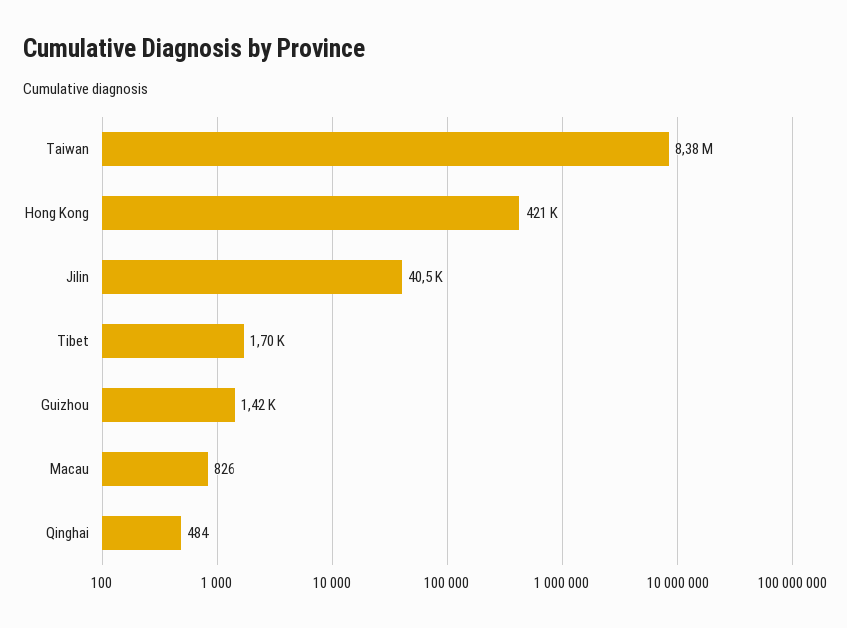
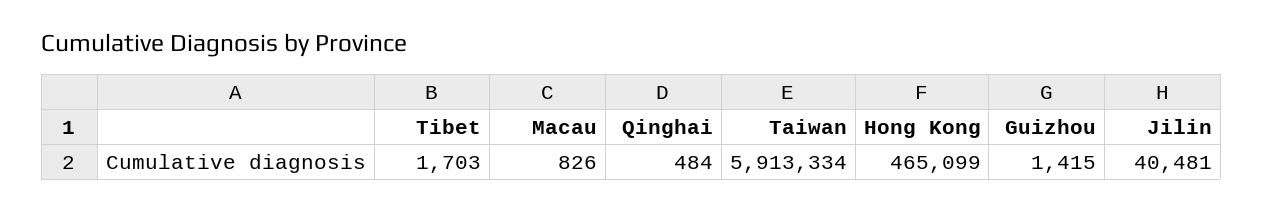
  {
-   "Taiwan": 8380000,
+   "Taiwan": 5913334,
-   "Hong Kong": 421000,
+   "Hong Kong": 465099,
    "Jilin": 40481,
    "Tibet": 1703,
    "Guizhou": 1415,
    "Macau": 826,
    "Qinghai": 484
  }

